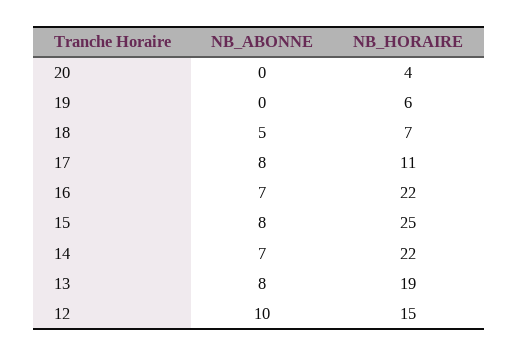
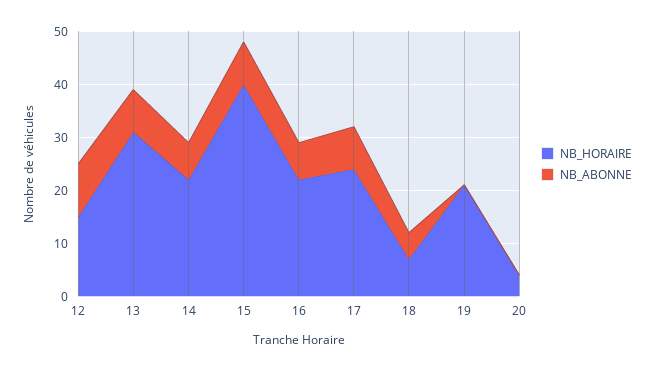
  {
    "NB_ABONNE": {
      "20": 0,
      "19": 0,
      "18": 5,
      "17": 8,
      "16": 7,
      "15": 8,
      "14": 7,
      "13": 8,
      "12": 10
    },
    "NB_HORAIRE": {
      "20": 4,
-     "19": 6,
+     "19": 20,
      "18": 7,
-     "17": 11,
+     "17": 25,
      "16": 22,
-     "15": 25,
+     "15": 40,
      "14": 22,
-     "13": 19,
+     "13": 30,
      "12": 15
    }
  }

